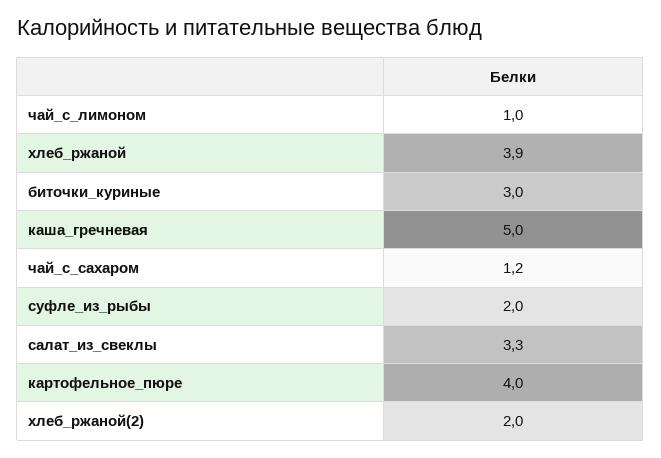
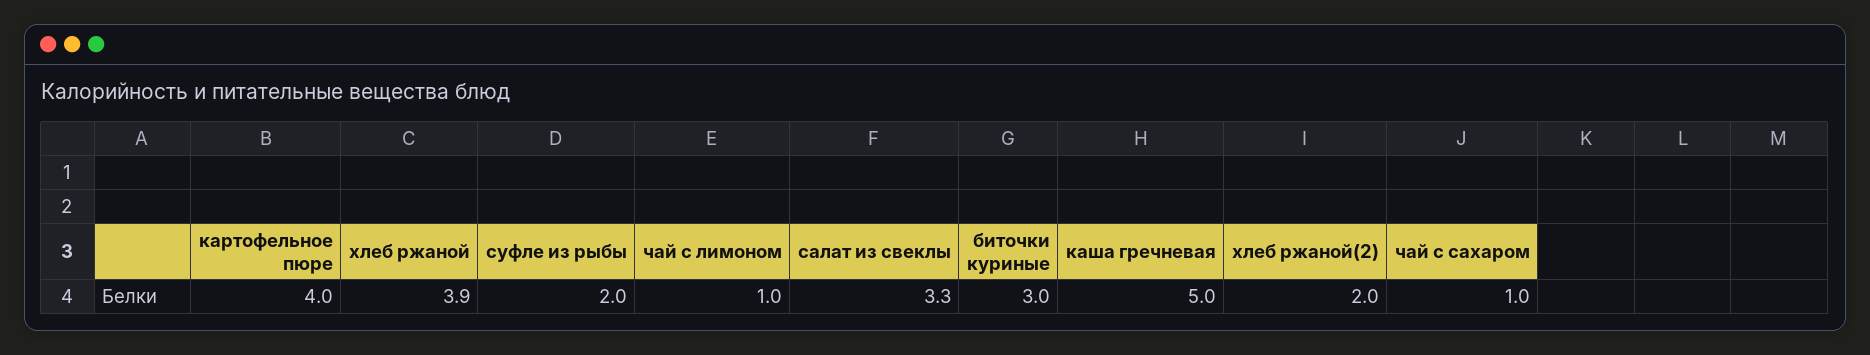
  {
    "чай_с_лимоном": 1,
    "хлеб_ржаной": 3.9,
    "биточки_куриные": 3,
    "каша_гречневая": 5,
-   "чай_с_сахаром": 1.2,
+   "чай_с_сахаром": 1,
    "суфле_из_рыбы": 2,
    "салат_из_свеклы": 3.3,
    "картофельное_пюре": 4,
    "хлеб_ржаной(2)": 2
  }

